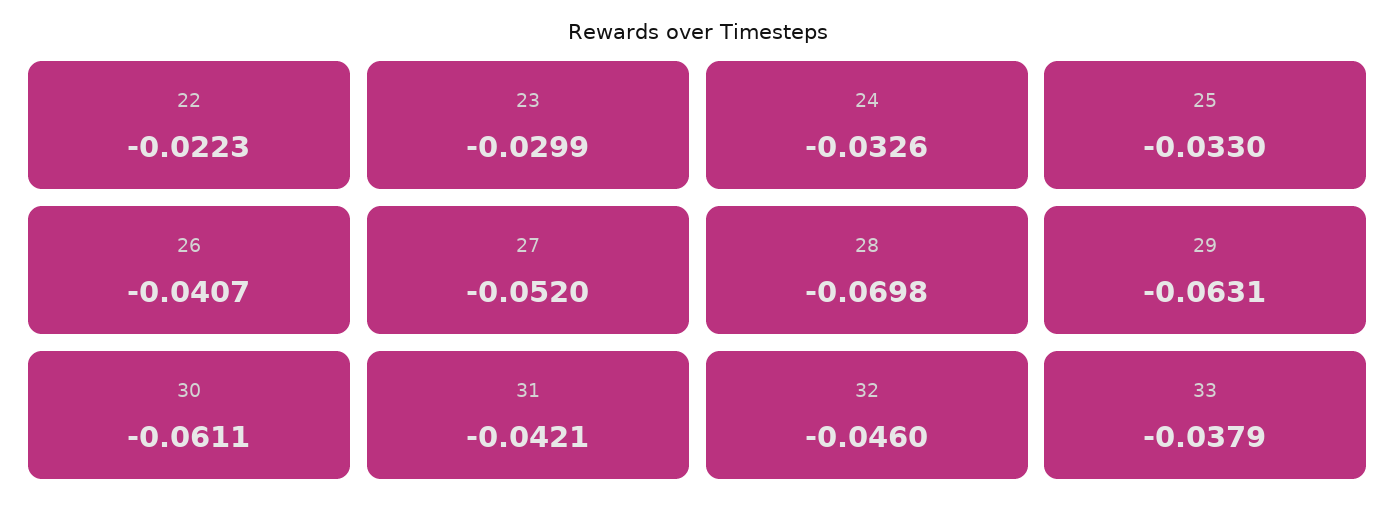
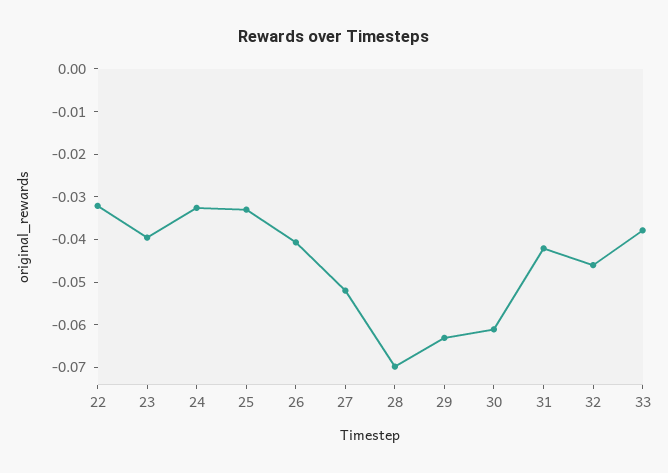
  {
-   "22": -0.0223,
+   "22": -0.032,
-   "23": -0.0299,
+   "23": -0.04,
    "24": -0.0326,
    "25": -0.033,
    "26": -0.0407,
    "27": -0.052,
    "28": -0.0698,
    "29": -0.0631,
    "30": -0.0611,
    "31": -0.0421,
    "32": -0.046,
    "33": -0.0379
  }

